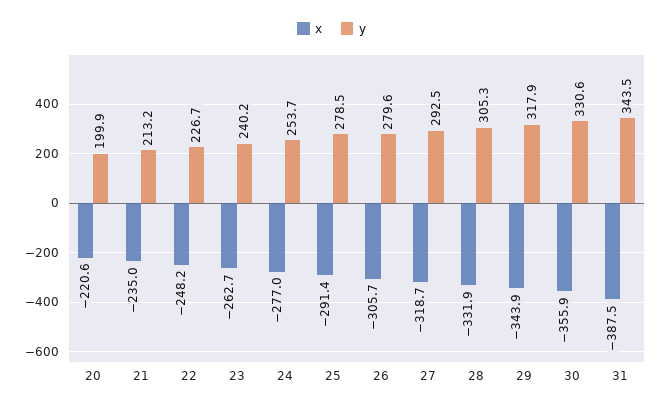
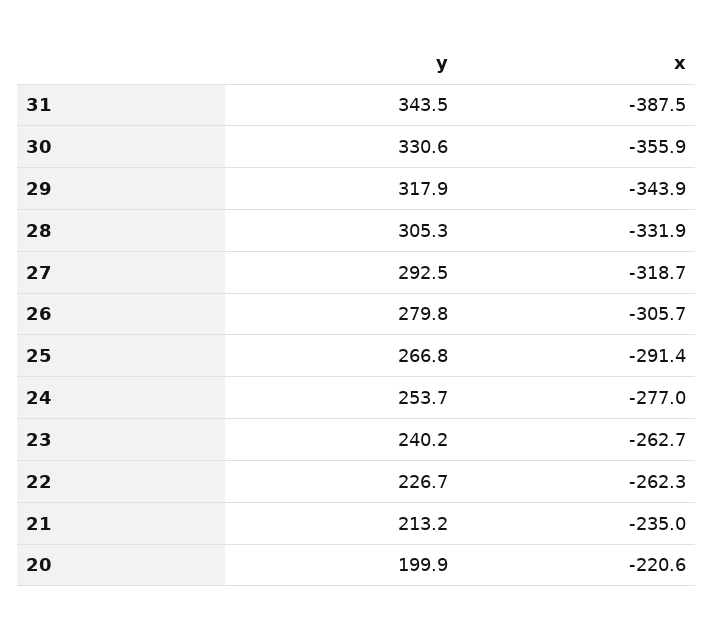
  {
    "x": {
      "20": -220.6,
      "21": -235,
-     "22": -248.2,
+     "22": -262.3,
      "23": -262.7,
      "24": -277,
      "25": -291.4,
      "26": -305.7,
      "27": -318.7,
      "28": -331.9,
      "29": -343.9,
      "30": -355.9,
      "31": -387.5
    },
    "y": {
      "20": 199.9,
      "21": 213.2,
      "22": 226.7,
      "23": 240.2,
      "24": 253.7,
-     "25": 278.5,
+     "25": 266.8,
-     "26": 279.6,
+     "26": 279.8,
      "27": 292.5,
      "28": 305.3,
      "29": 317.9,
      "30": 330.6,
      "31": 343.5
    }
  }

